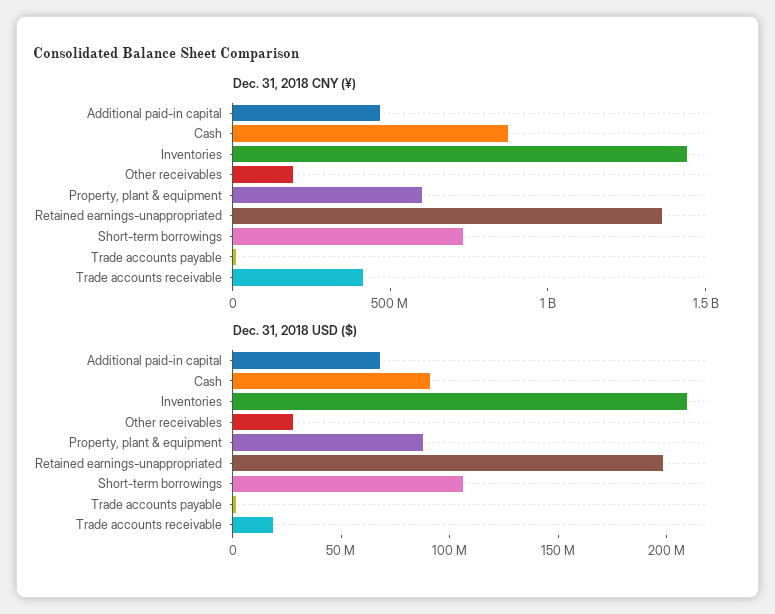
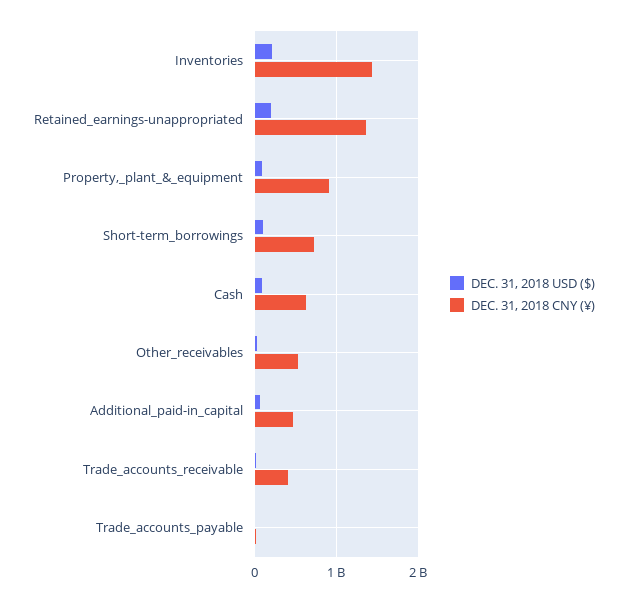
  {
    "Dec. 31, 2018 CNY (¥)": {
      "Additional paid-in capital": 500000000,
-     "Cash": 900000000,
+     "Cash": 600000000,
      "Inventories": 1400000000,
-     "Other receivables": 200000000,
+     "Other receivables": 500000000,
-     "Property, plant & equipment": 600000000,
+     "Property, plant & equipment": 900000000,
      "Retained earnings-unappropriated": 1400000000,
      "Short-term borrowings": 700000000,
      "Trade accounts payable": 0,
      "Trade accounts receivable": 400000000
    },
    "Dec. 31, 2018 USD ($)": {
      "Additional paid-in capital": 70000000,
      "Cash": 90000000,
      "Inventories": 210000000,
      "Other receivables": 30000000,
      "Property, plant & equipment": 90000000,
      "Retained earnings-unappropriated": 200000000,
      "Short-term borrowings": 110000000,
      "Trade accounts payable": 0,
      "Trade accounts receivable": 20000000
    }
  }

